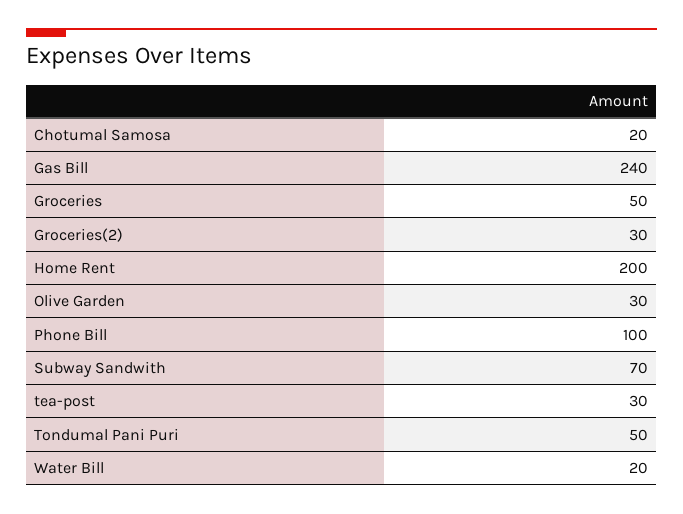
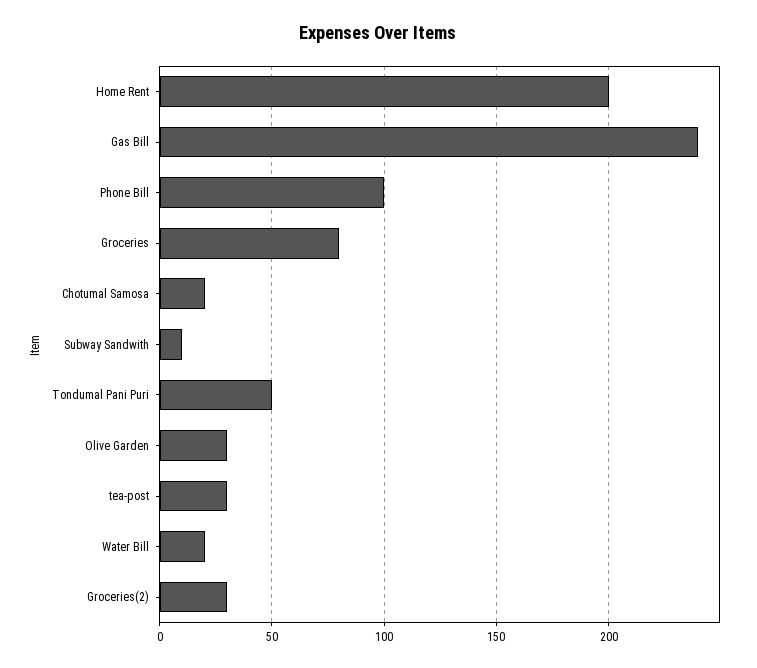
  {
    "Chotumal Samosa": 20,
    "Gas Bill": 240,
-   "Groceries": 50,
+   "Groceries": 80,
    "Groceries(2)": 30,
    "Home Rent": 200,
    "Olive Garden": 30,
    "Phone Bill": 100,
-   "Subway Sandwith": 70,
+   "Subway Sandwith": 10,
    "tea-post": 30,
    "Tondumal Pani Puri": 50,
    "Water Bill": 20
  }

